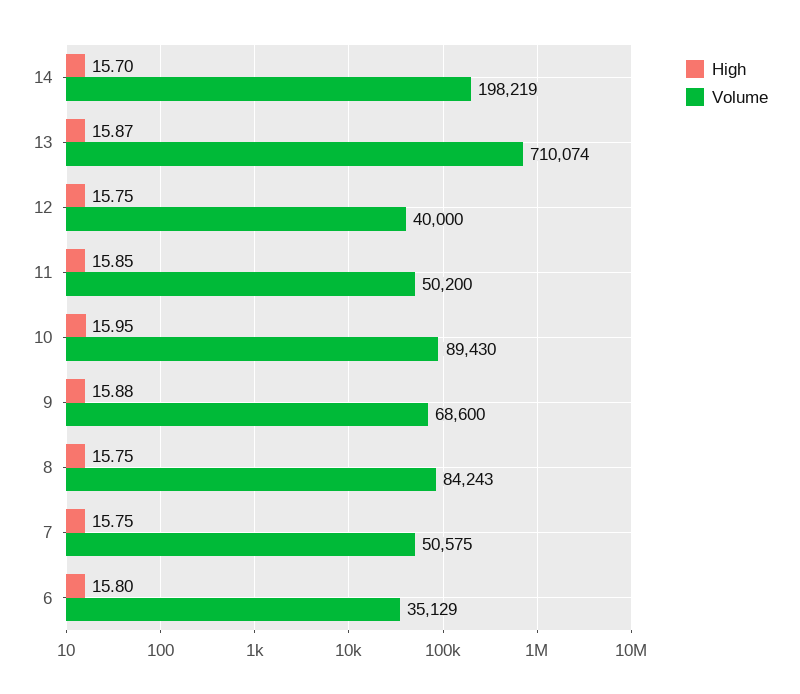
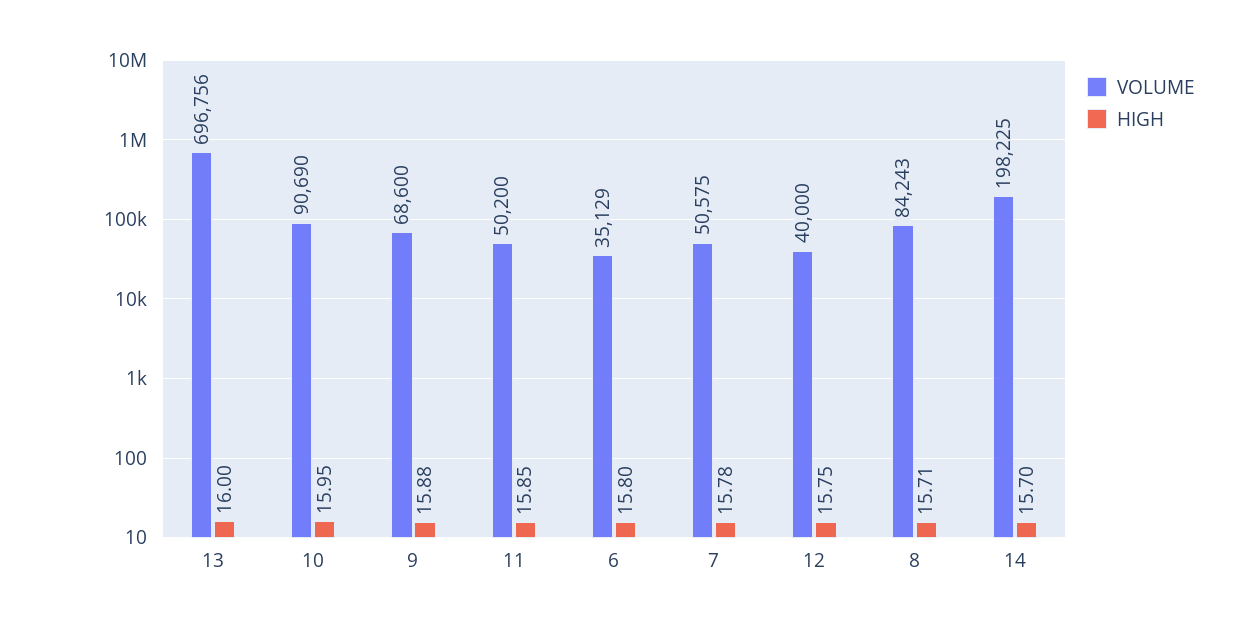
  {
    "High": {
      "14": 15.7,
-     "13": 15.87,
+     "13": 16,
      "12": 15.75,
      "11": 15.85,
      "10": 15.95,
      "9": 15.88,
-     "8": 15.75,
+     "8": 15.71,
-     "7": 15.75,
+     "7": 15.78,
      "6": 15.8
    },
    "Volume": {
-     "14": 198219,
+     "14": 198225,
-     "13": 710074,
+     "13": 696756,
      "12": 40000,
      "11": 50200,
-     "10": 89430,
+     "10": 90690,
      "9": 68600,
      "8": 84243,
      "7": 50575,
      "6": 35129
    }
  }

